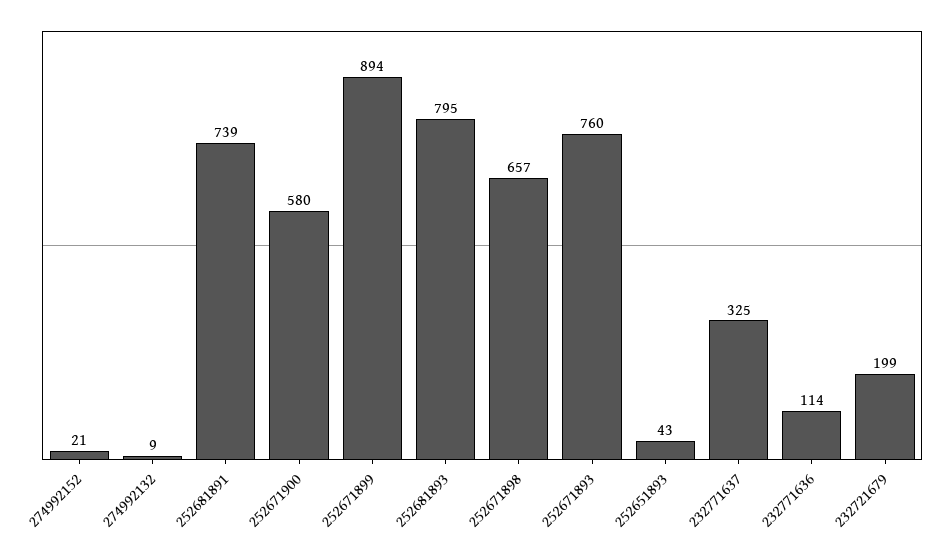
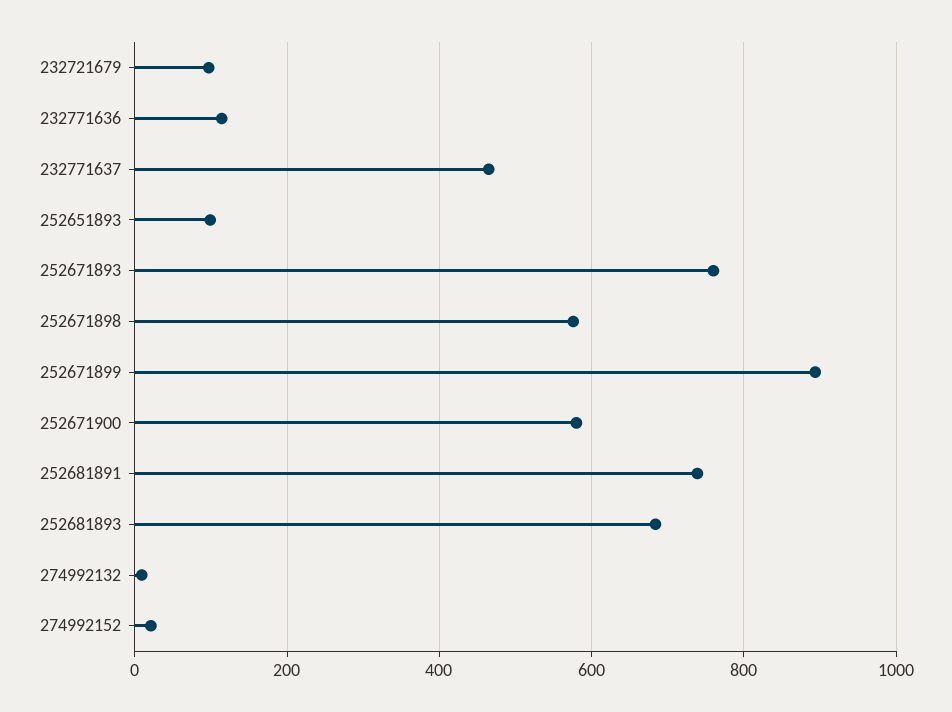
  {
    "274992152": 21,
    "274992132": 9,
    "252681891": 739,
    "252671900": 580,
    "252671899": 894,
-   "252681893": 795,
+   "252681893": 680,
-   "252671898": 657,
+   "252671898": 580,
    "252671893": 760,
-   "252651893": 43,
+   "252651893": 100,
-   "232771637": 325,
+   "232771637": 460,
    "232771636": 114,
-   "232721679": 199
+   "232721679": 100
  }

